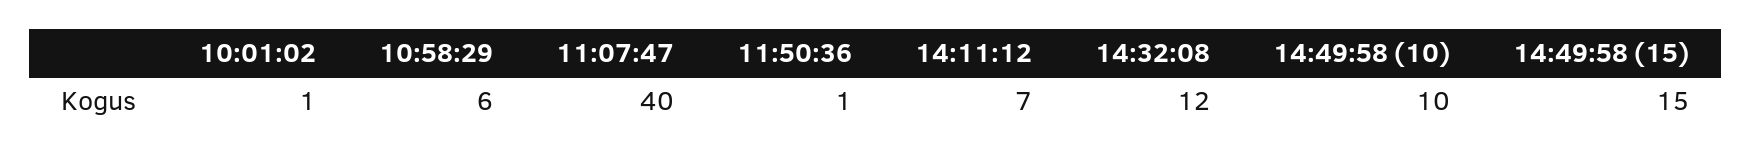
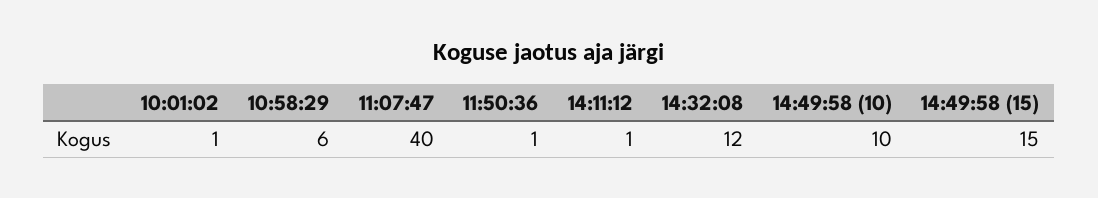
  {
    "10:01:02": 1,
    "10:58:29": 6,
    "11:07:47": 40,
    "11:50:36": 1,
-   "14:11:12": 7,
+   "14:11:12": 1,
    "14:32:08": 12,
    "14:49:58 (10)": 10,
    "14:49:58 (15)": 15
  }

